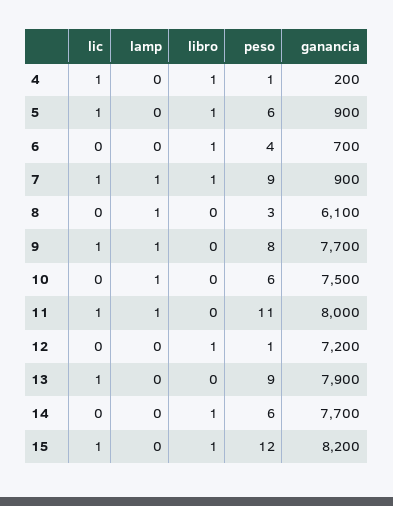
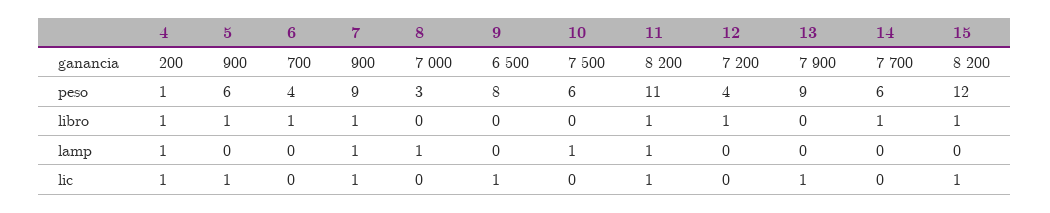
  {
    "lic": {
      "4": 1,
      "5": 1,
      "6": 0,
      "7": 1,
      "8": 0,
      "9": 1,
      "10": 0,
      "11": 1,
      "12": 0,
      "13": 1,
      "14": 0,
      "15": 1
    },
    "lamp": {
-     "4": 0,
+     "4": 1,
      "5": 0,
      "6": 0,
      "7": 1,
      "8": 1,
-     "9": 1,
+     "9": 0,
      "10": 1,
      "11": 1,
      "12": 0,
      "13": 0,
      "14": 0,
      "15": 0
    },
    "libro": {
      "4": 1,
      "5": 1,
      "6": 1,
      "7": 1,
      "8": 0,
      "9": 0,
      "10": 0,
-     "11": 0,
+     "11": 1,
      "12": 1,
      "13": 0,
      "14": 1,
      "15": 1
    },
    "peso": {
      "4": 1,
      "5": 6,
      "6": 4,
      "7": 9,
      "8": 3,
      "9": 8,
      "10": 6,
      "11": 11,
-     "12": 1,
+     "12": 4,
      "13": 9,
      "14": 6,
      "15": 12
    },
    "ganancia": {
      "4": 200,
      "5": 900,
      "6": 700,
      "7": 900,
-     "8": 6100,
+     "8": 7000,
-     "9": 7700,
+     "9": 6500,
      "10": 7500,
-     "11": 8000,
+     "11": 8200,
      "12": 7200,
      "13": 7900,
      "14": 7700,
      "15": 8200
    }
  }

